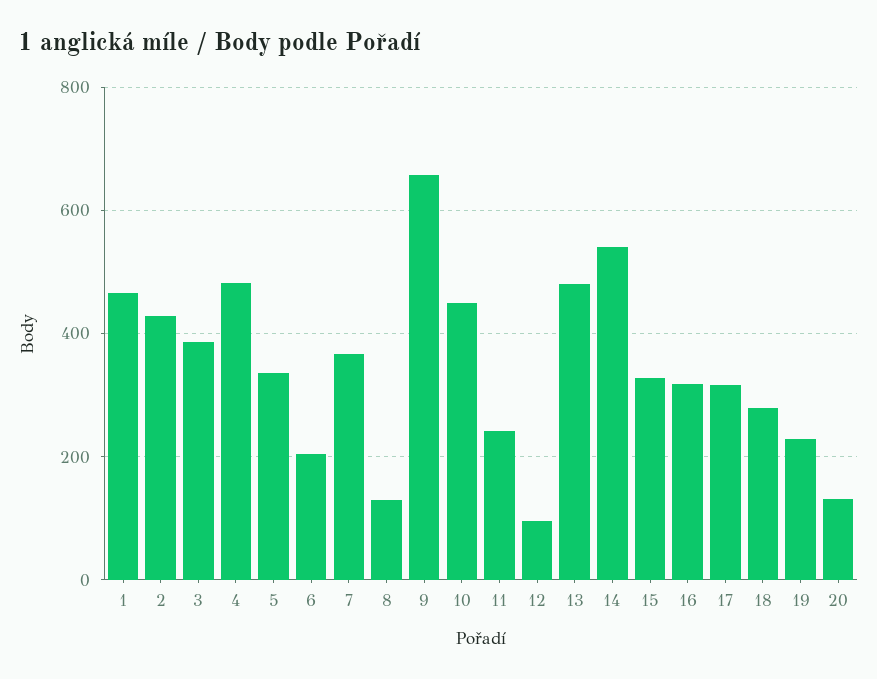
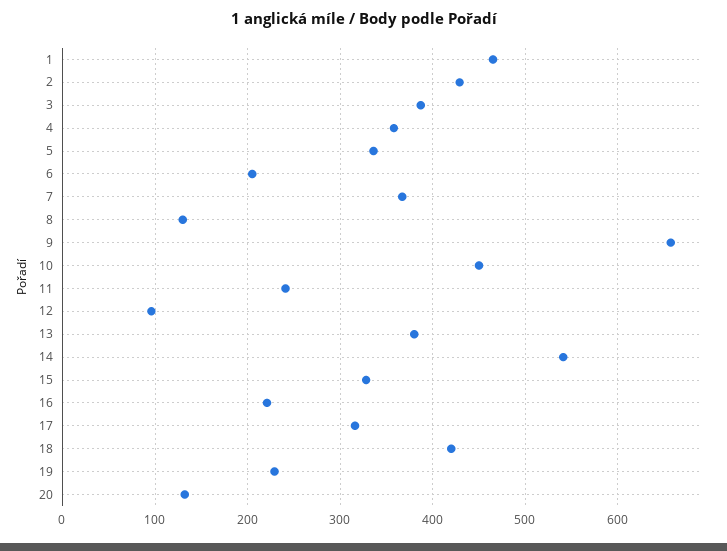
  {
    "1": 470,
    "2": 430,
    "3": 390,
-   "4": 480,
+   "4": 360,
    "5": 340,
    "6": 210,
    "7": 370,
    "8": 130,
    "9": 660,
    "10": 450,
    "11": 240,
    "12": 100,
-   "13": 480,
+   "13": 380,
    "14": 540,
    "15": 330,
-   "16": 320,
+   "16": 220,
    "17": 320,
-   "18": 280,
+   "18": 420,
    "19": 230,
    "20": 130
  }

